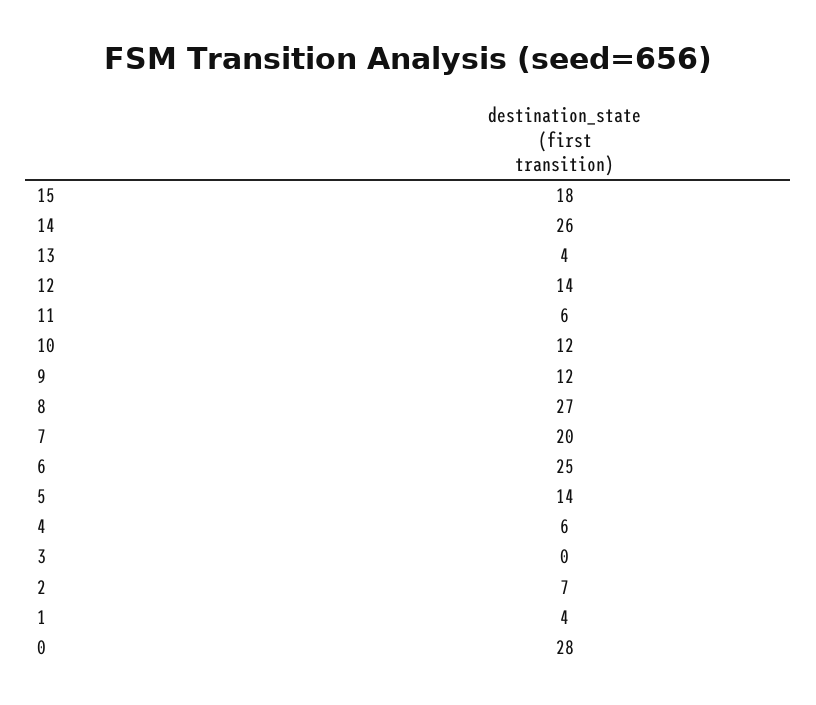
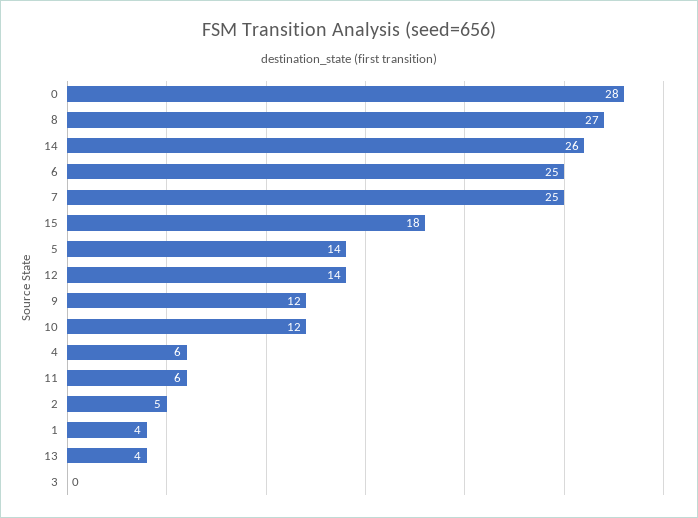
  {
    "15": 18,
    "14": 26,
    "13": 4,
    "12": 14,
    "11": 6,
    "10": 12,
    "9": 12,
    "8": 27,
-   "7": 20,
+   "7": 25,
    "6": 25,
    "5": 14,
    "4": 6,
    "3": 0,
-   "2": 7,
+   "2": 5,
    "1": 4,
    "0": 28
  }

